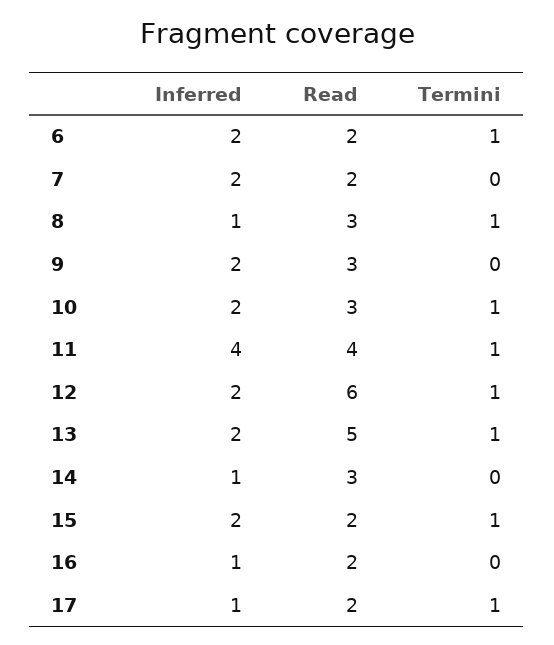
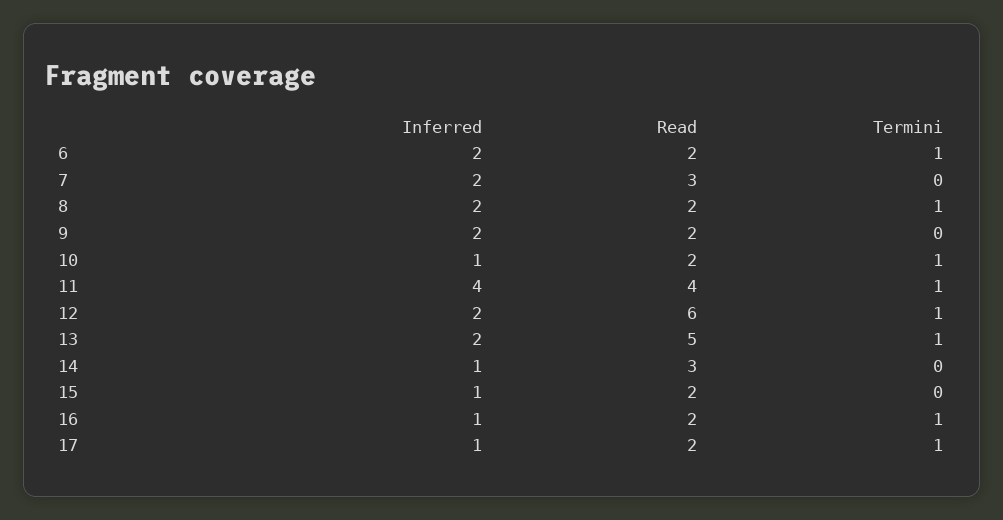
  {
    "Inferred": {
      "6": 2,
      "7": 2,
-     "8": 1,
+     "8": 2,
      "9": 2,
-     "10": 2,
+     "10": 1,
      "11": 4,
      "12": 2,
      "13": 2,
      "14": 1,
-     "15": 2,
+     "15": 1,
      "16": 1,
      "17": 1
    },
    "Read": {
      "6": 2,
-     "7": 2,
+     "7": 3,
-     "8": 3,
+     "8": 2,
-     "9": 3,
+     "9": 2,
-     "10": 3,
+     "10": 2,
      "11": 4,
      "12": 6,
      "13": 5,
      "14": 3,
      "15": 2,
      "16": 2,
      "17": 2
    },
    "Termini": {
      "6": 1,
      "7": 0,
      "8": 1,
      "9": 0,
      "10": 1,
      "11": 1,
      "12": 1,
      "13": 1,
      "14": 0,
-     "15": 1,
+     "15": 0,
-     "16": 0,
+     "16": 1,
      "17": 1
    }
  }

